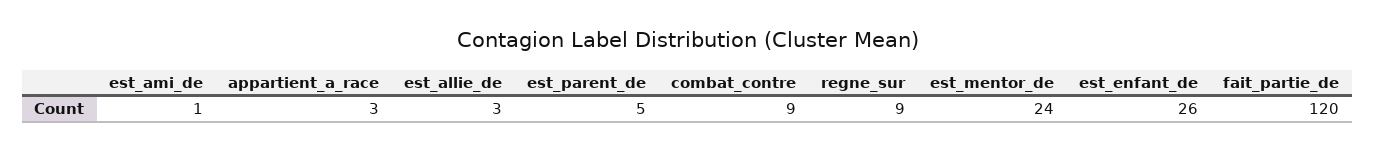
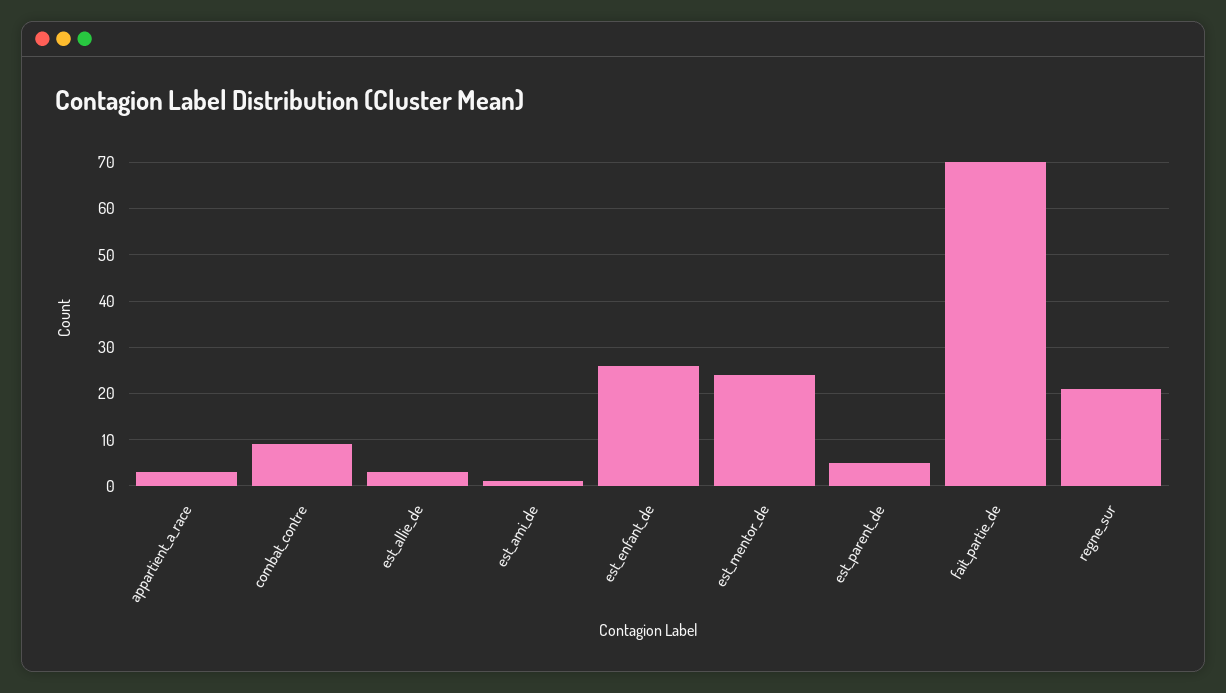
  {
    "est_ami_de": 1,
    "appartient_a_race": 3,
    "est_allie_de": 3,
    "est_parent_de": 5,
    "combat_contre": 9,
-   "regne_sur": 9,
+   "regne_sur": 20,
    "est_mentor_de": 24,
    "est_enfant_de": 26,
-   "fait_partie_de": 120
+   "fait_partie_de": 70
  }

